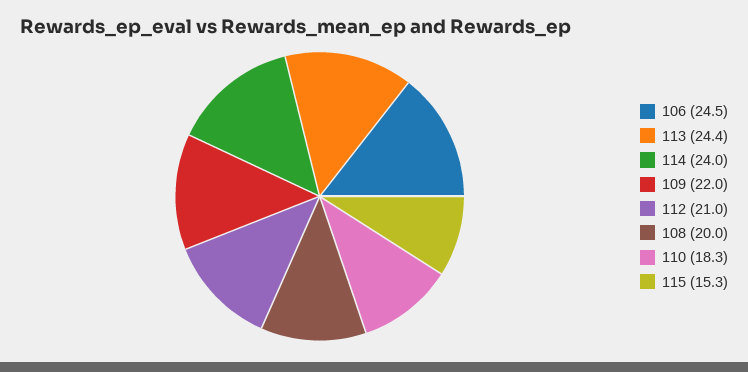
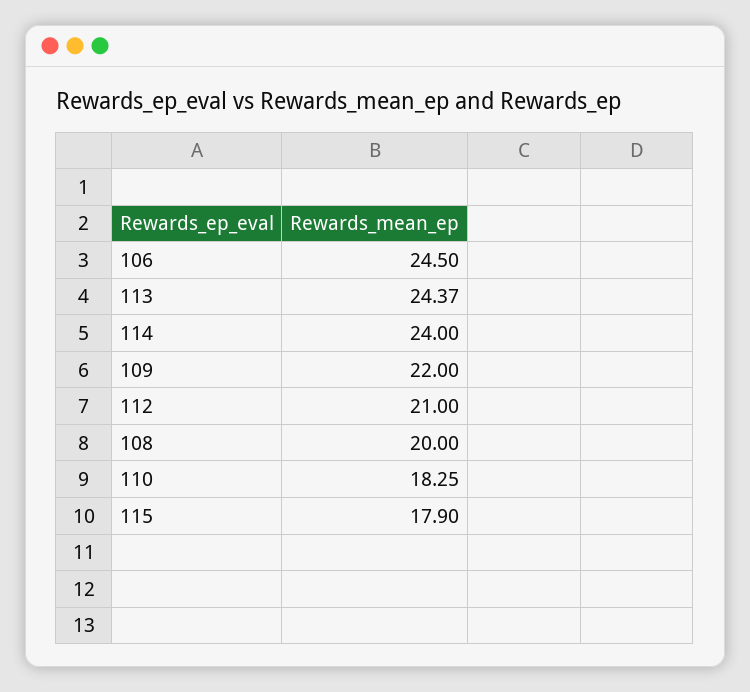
  {
    "106": 24.5,
    "113": 24.37,
    "114": 24,
    "109": 22,
    "112": 21,
    "108": 20,
    "110": 18.25,
-   "115": 15.3
+   "115": 17.9
  }

